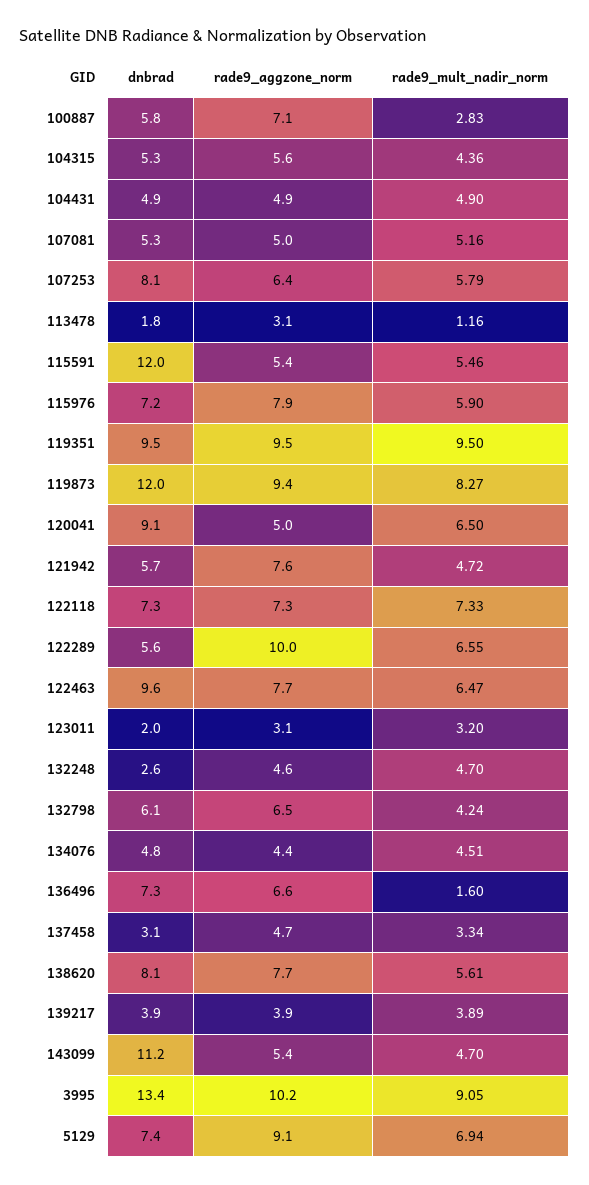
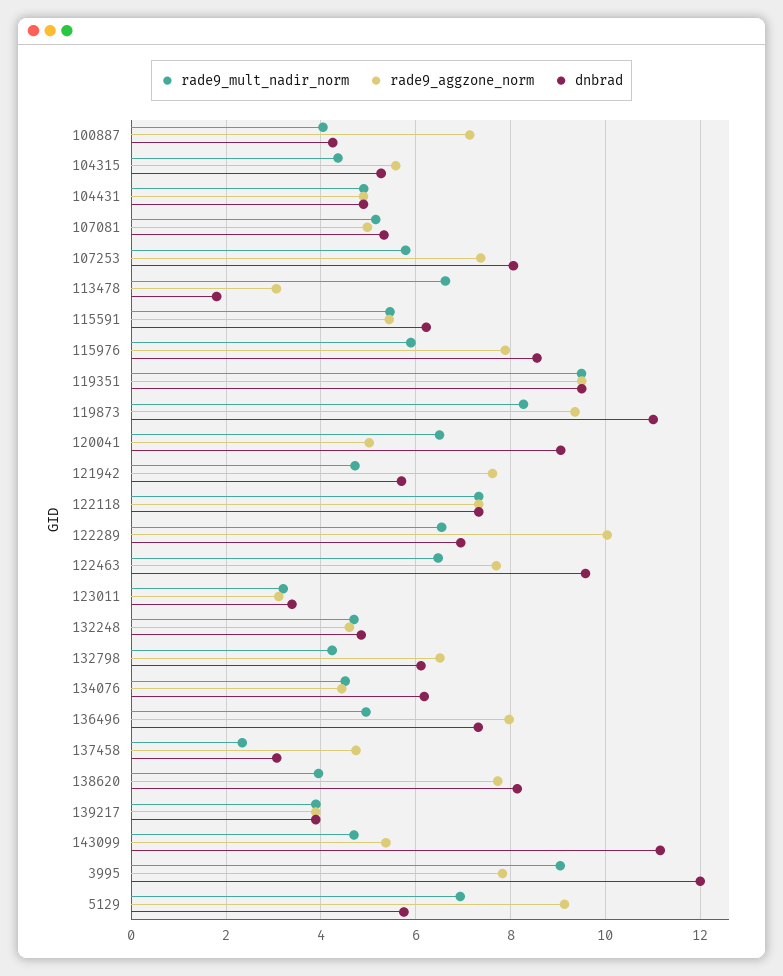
  {
    "dnbrad": {
-     "100887": 5.8,
+     "100887": 4.2,
      "104315": 5.3,
      "104431": 4.9,
      "107081": 5.3,
      "107253": 8.1,
      "113478": 1.8,
-     "115591": 12,
+     "115591": 6.2,
-     "115976": 7.2,
+     "115976": 8.6,
      "119351": 9.5,
-     "119873": 12,
+     "119873": 11,
      "120041": 9.1,
      "121942": 5.7,
      "122118": 7.3,
-     "122289": 5.6,
+     "122289": 7,
      "122463": 9.6,
-     "123011": 2,
+     "123011": 3.4,
-     "132248": 2.6,
+     "132248": 4.8,
      "132798": 6.1,
-     "134076": 4.8,
+     "134076": 6.2,
      "136496": 7.3,
      "137458": 3.1,
      "138620": 8.1,
      "139217": 3.9,
      "143099": 11.2,
-     "3995": 13.4,
+     "3995": 12,
-     "5129": 7.4
+     "5129": 5.8
    },
    "rade9_aggzone_norm": {
      "100887": 7.1,
      "104315": 5.6,
      "104431": 4.9,
      "107081": 5,
-     "107253": 6.4,
+     "107253": 7.4,
      "113478": 3.1,
      "115591": 5.4,
      "115976": 7.9,
      "119351": 9.5,
      "119873": 9.4,
      "120041": 5,
      "121942": 7.6,
      "122118": 7.3,
      "122289": 10,
      "122463": 7.7,
      "123011": 3.1,
      "132248": 4.6,
      "132798": 6.5,
      "134076": 4.4,
-     "136496": 6.6,
+     "136496": 8,
      "137458": 4.7,
      "138620": 7.7,
      "139217": 3.9,
      "143099": 5.4,
-     "3995": 10.2,
+     "3995": 7.8,
      "5129": 9.1
    },
    "rade9_mult_nadir_norm": {
-     "100887": 2.83,
+     "100887": 4,
      "104315": 4.36,
      "104431": 4.9,
      "107081": 5.16,
      "107253": 5.79,
-     "113478": 1.16,
+     "113478": 6.6,
      "115591": 5.46,
      "115976": 5.9,
      "119351": 9.5,
      "119873": 8.27,
      "120041": 6.5,
      "121942": 4.72,
      "122118": 7.33,
      "122289": 6.55,
      "122463": 6.47,
      "123011": 3.2,
      "132248": 4.7,
      "132798": 4.24,
      "134076": 4.51,
-     "136496": 1.6,
+     "136496": 5,
-     "137458": 3.34,
+     "137458": 2.4,
-     "138620": 5.61,
+     "138620": 4,
      "139217": 3.89,
      "143099": 4.7,
      "3995": 9.05,
      "5129": 6.94
    }
  }

